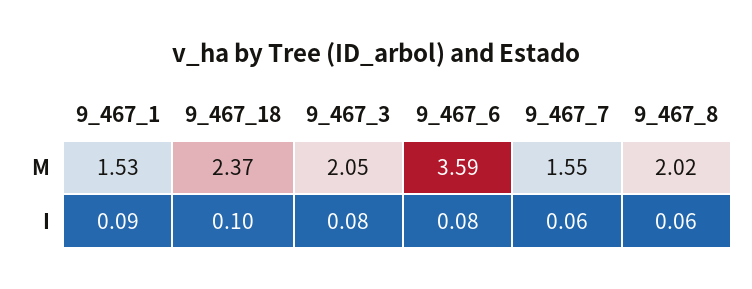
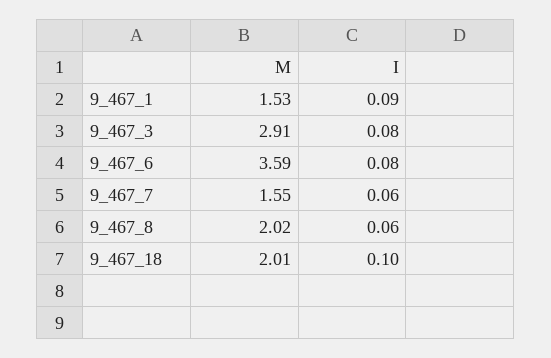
  {
    "9_467_1": {
      "M": 1.53,
      "I": 0.09
    },
    "9_467_18": {
-     "M": 2.37,
+     "M": 2.01,
      "I": 0.1
    },
    "9_467_3": {
-     "M": 2.05,
+     "M": 2.91,
      "I": 0.08
    },
    "9_467_6": {
      "M": 3.59,
      "I": 0.08
    },
    "9_467_7": {
      "M": 1.55,
      "I": 0.06
    },
    "9_467_8": {
      "M": 2.02,
      "I": 0.06
    }
  }

